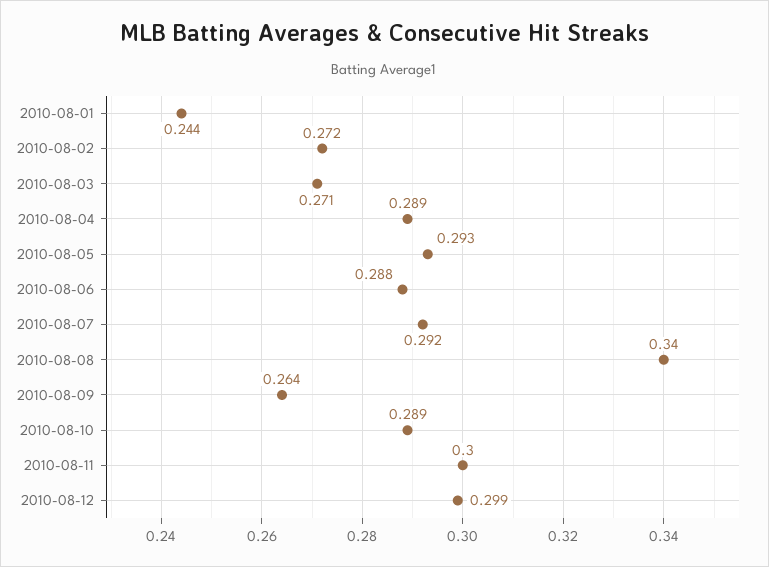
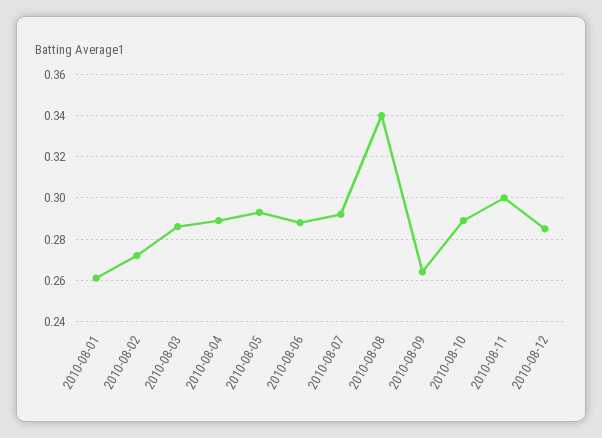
  {
-   "2010-08-01": 0.244,
+   "2010-08-01": 0.26,
    "2010-08-02": 0.272,
-   "2010-08-03": 0.271,
+   "2010-08-03": 0.285,
    "2010-08-04": 0.289,
    "2010-08-05": 0.293,
    "2010-08-06": 0.288,
    "2010-08-07": 0.292,
    "2010-08-08": 0.34,
    "2010-08-09": 0.264,
    "2010-08-10": 0.289,
    "2010-08-11": 0.3,
-   "2010-08-12": 0.299
+   "2010-08-12": 0.285
  }

